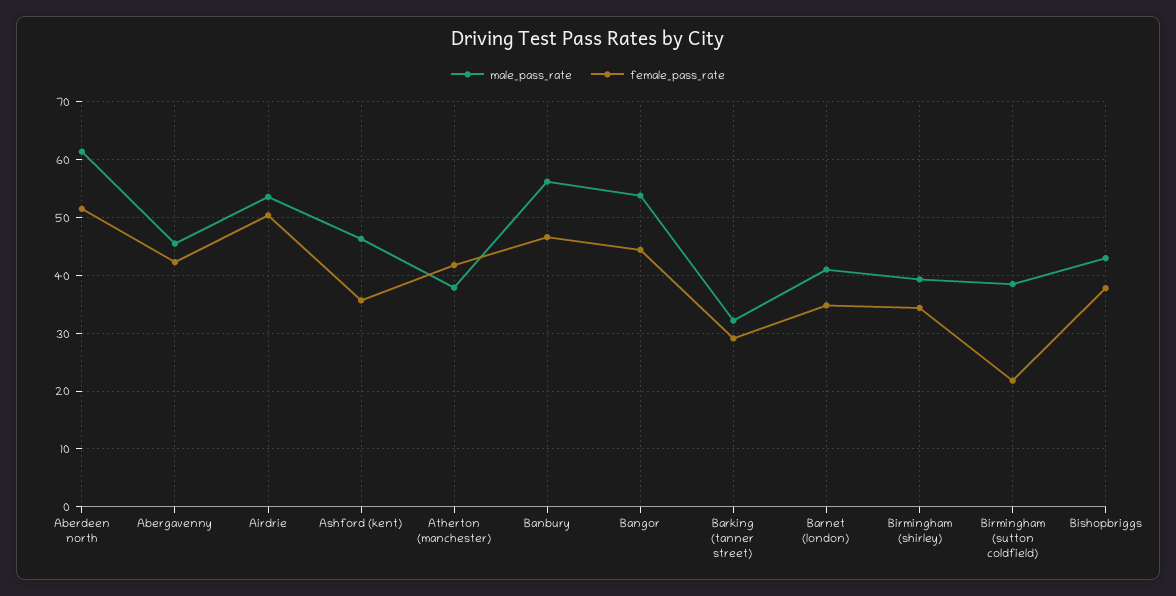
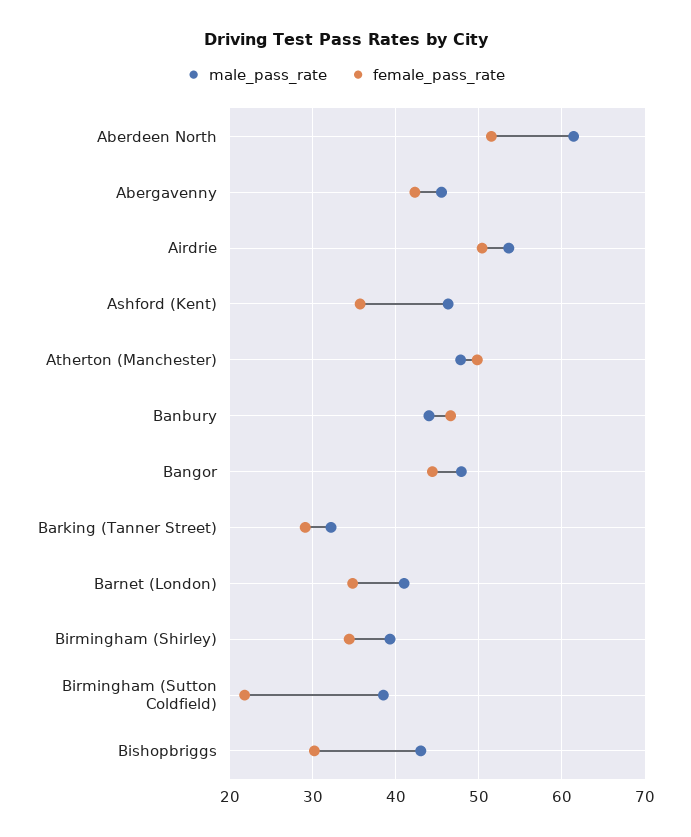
  {
    "male_pass_rate": {
      "Aberdeen north": 61,
      "Abergavenny": 46,
      "Airdrie": 54,
      "Ashford (kent)": 46,
-     "Atherton (manchester)": 38,
+     "Atherton (manchester)": 48,
-     "Banbury": 56,
+     "Banbury": 44,
-     "Bangor": 54,
+     "Bangor": 48,
      "Barking (tanner street)": 32,
      "Barnet (london)": 41,
      "Birmingham (shirley)": 39,
      "Birmingham (sutton coldfield)": 39,
      "Bishopbriggs": 43
    },
    "female_pass_rate": {
      "Aberdeen north": 52,
      "Abergavenny": 42,
      "Airdrie": 50,
      "Ashford (kent)": 36,
-     "Atherton (manchester)": 42,
+     "Atherton (manchester)": 50,
      "Banbury": 47,
      "Bangor": 44,
      "Barking (tanner street)": 29,
      "Barnet (london)": 35,
      "Birmingham (shirley)": 34,
      "Birmingham (sutton coldfield)": 22,
-     "Bishopbriggs": 38
+     "Bishopbriggs": 30
    }
  }

